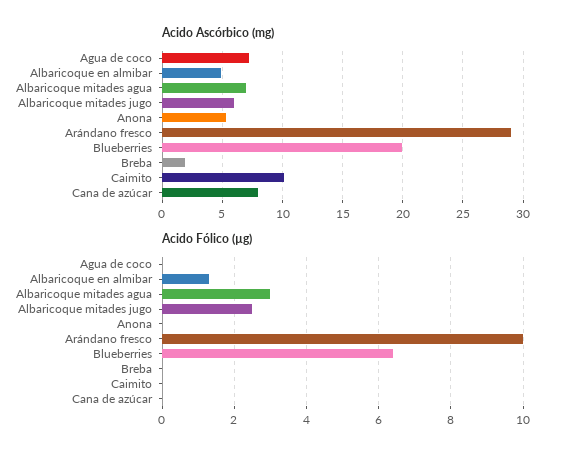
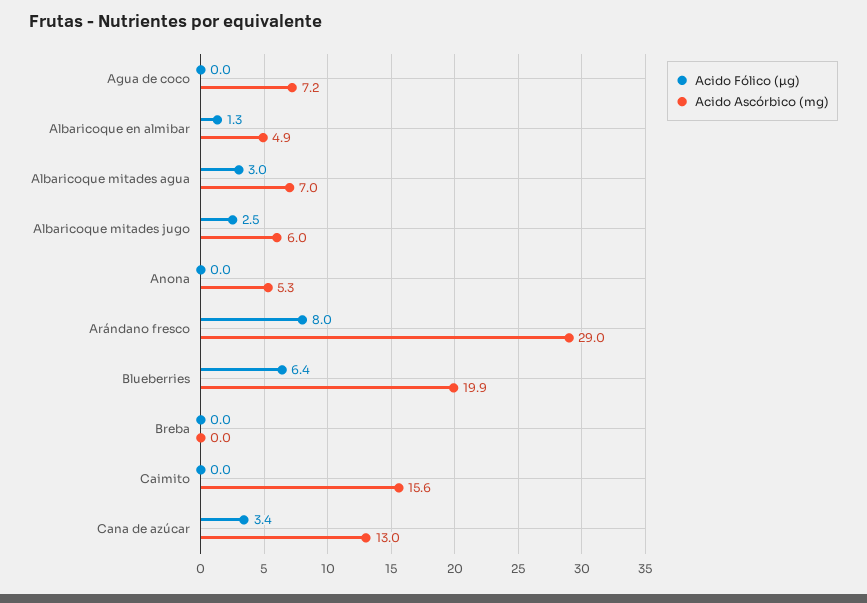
  {
    "Acido Ascórbico (mg)": {
      "Agua de coco": 7.2,
      "Albaricoque en almibar": 4.9,
      "Albaricoque mitades agua": 7,
      "Albaricoque mitades jugo": 6,
      "Anona": 5.3,
      "Arándano fresco": 29,
      "Blueberries": 19.9,
-     "Breba": 2,
+     "Breba": 0,
-     "Caimito": 10,
+     "Caimito": 15.6,
-     "Cana de azúcar": 8
+     "Cana de azúcar": 13
    },
    "Acido Fólico (µg)": {
      "Agua de coco": 0,
      "Albaricoque en almibar": 1.3,
      "Albaricoque mitades agua": 3,
      "Albaricoque mitades jugo": 2.5,
      "Anona": 0,
-     "Arándano fresco": 10,
+     "Arándano fresco": 8,
      "Blueberries": 6.4,
      "Breba": 0,
      "Caimito": 0,
-     "Cana de azúcar": 0
+     "Cana de azúcar": 3.4
    }
  }

